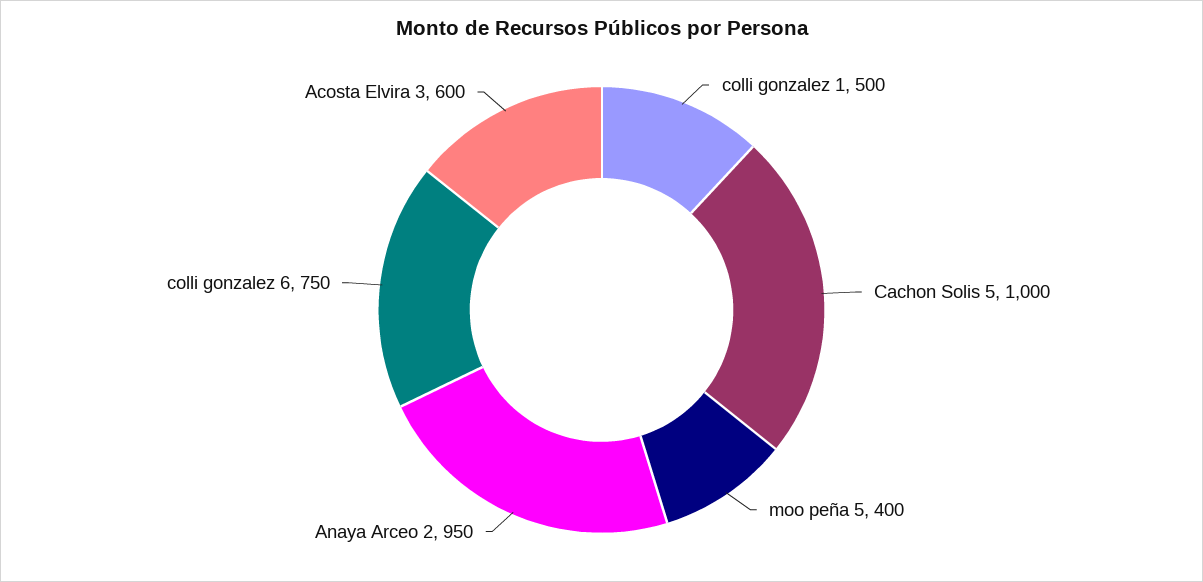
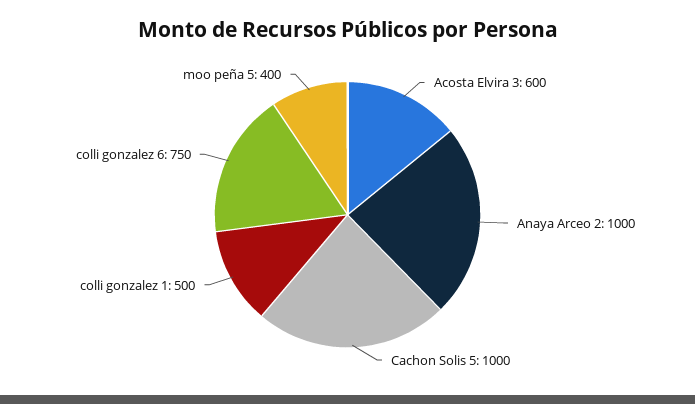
  {
    "colli gonzalez 1": 500,
    "Cachon Solis 5": 1000,
    "moo peña 5": 400,
-   "Anaya Arceo 2": 950,
+   "Anaya Arceo 2": 1000,
    "colli gonzalez 6": 750,
    "Acosta Elvira 3": 600
  }

